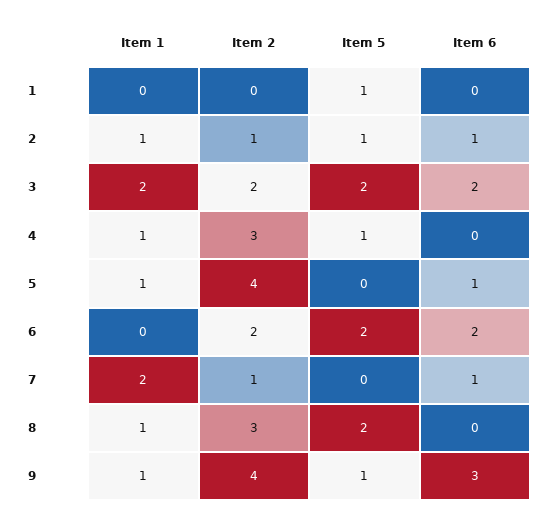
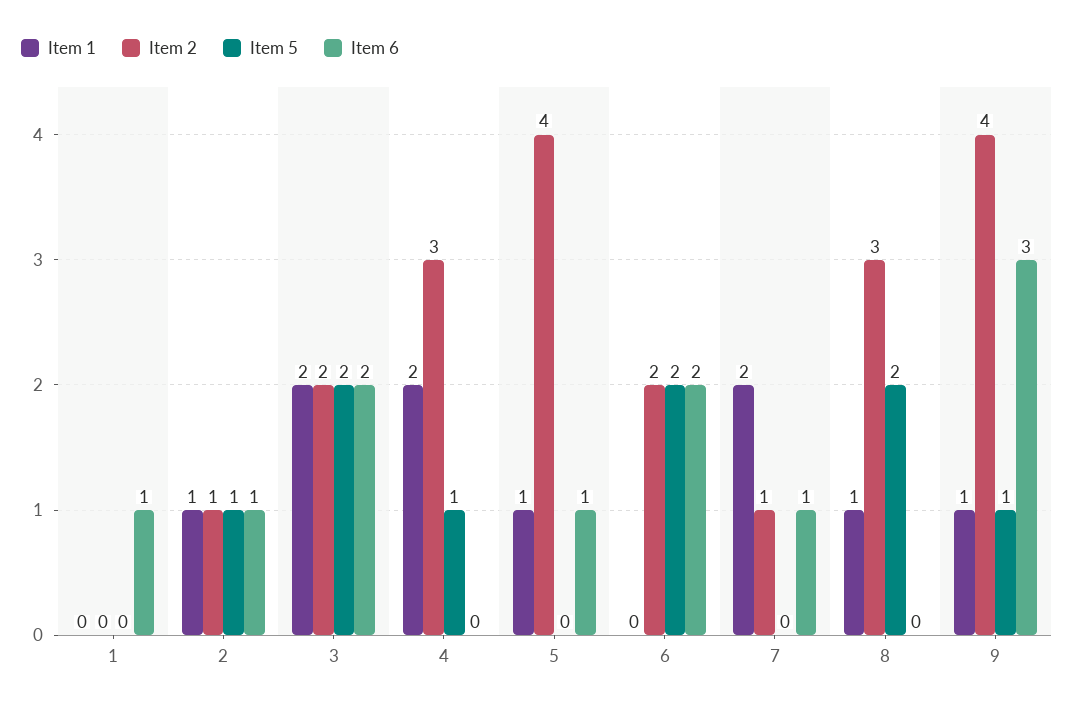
  {
    "Item 1": {
      "1": 0,
      "2": 1,
      "3": 2,
-     "4": 1,
+     "4": 2,
      "5": 1,
      "6": 0,
      "7": 2,
      "8": 1,
      "9": 1
    },
    "Item 2": {
      "1": 0,
      "2": 1,
      "3": 2,
      "4": 3,
      "5": 4,
      "6": 2,
      "7": 1,
      "8": 3,
      "9": 4
    },
    "Item 5": {
-     "1": 1,
+     "1": 0,
      "2": 1,
      "3": 2,
      "4": 1,
      "5": 0,
      "6": 2,
      "7": 0,
      "8": 2,
      "9": 1
    },
    "Item 6": {
-     "1": 0,
+     "1": 1,
      "2": 1,
      "3": 2,
      "4": 0,
      "5": 1,
      "6": 2,
      "7": 1,
      "8": 0,
      "9": 3
    }
  }

